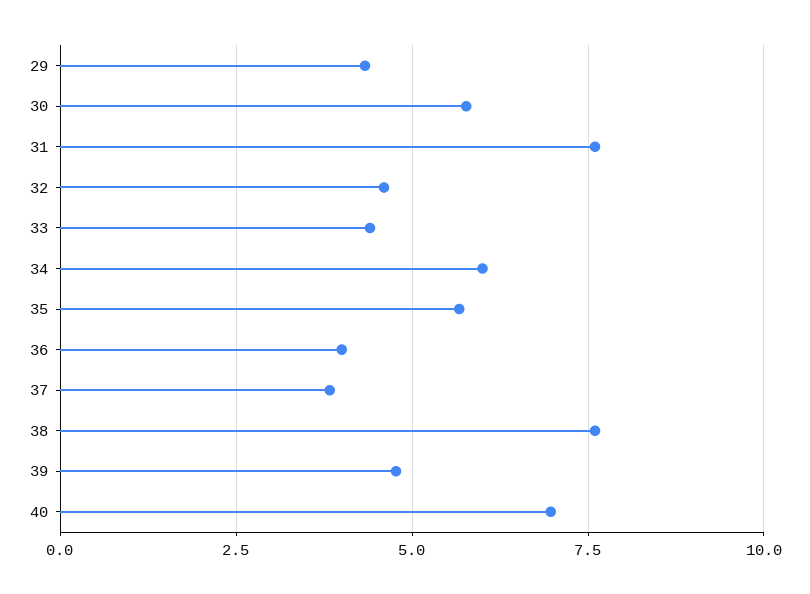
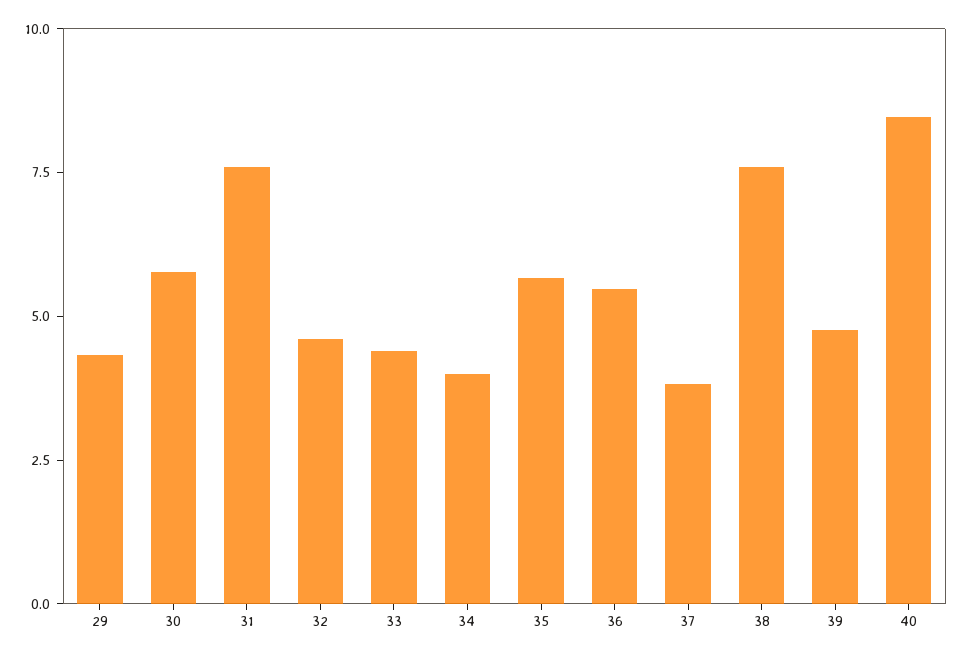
  {
    "29": 4.25,
    "30": 5.75,
    "31": 7.5,
    "32": 4.5,
    "33": 4.5,
-   "34": 6,
+   "34": 4,
    "35": 5.75,
-   "36": 4,
+   "36": 5.5,
    "37": 3.75,
    "38": 7.5,
    "39": 4.75,
-   "40": 7
+   "40": 8.5
  }

